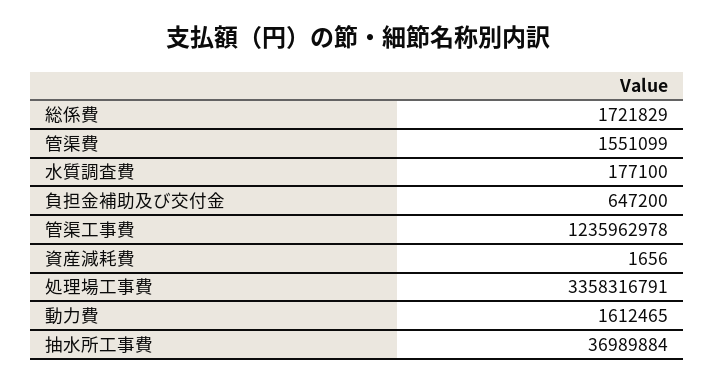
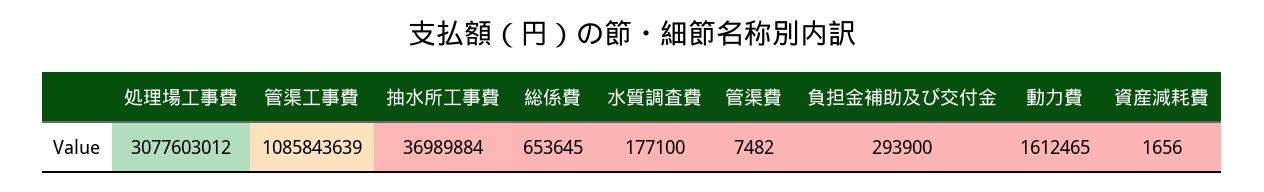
  {
-   "総係費": 1721829,
+   "総係費": 653645,
-   "管渠費": 1551099,
+   "管渠費": 7482,
    "水質調査費": 177100,
-   "負担金補助及び交付金": 647200,
+   "負担金補助及び交付金": 293900,
-   "管渠工事費": 1235962978,
+   "管渠工事費": 1085843639,
    "資産減耗費": 1656,
-   "処理場工事費": 3358316791,
+   "処理場工事費": 3077603012,
    "動力費": 1612465,
    "抽水所工事費": 36989884
  }

